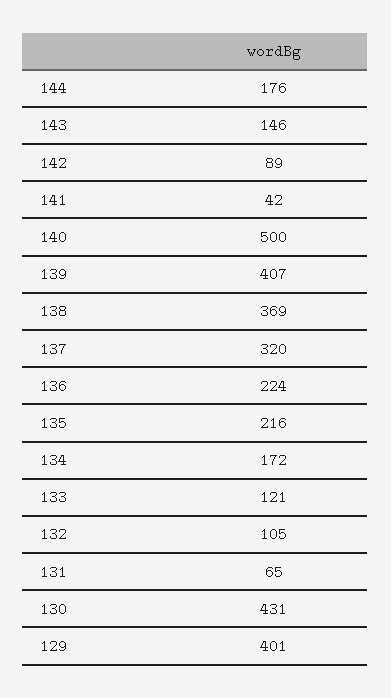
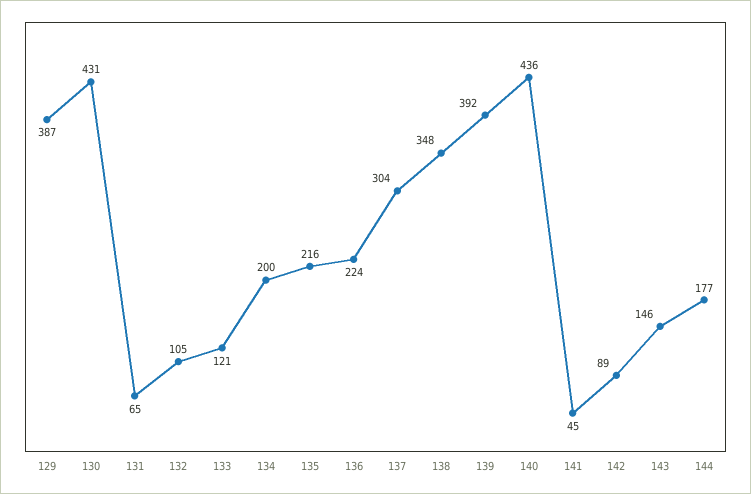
  {
-   "144": 176,
+   "144": 177,
    "143": 146,
    "142": 89,
-   "141": 42,
+   "141": 45,
-   "140": 500,
+   "140": 436,
-   "139": 407,
+   "139": 392,
-   "138": 369,
+   "138": 348,
-   "137": 320,
+   "137": 304,
    "136": 224,
    "135": 216,
-   "134": 172,
+   "134": 200,
    "133": 121,
    "132": 105,
    "131": 65,
    "130": 431,
-   "129": 401
+   "129": 387
  }

